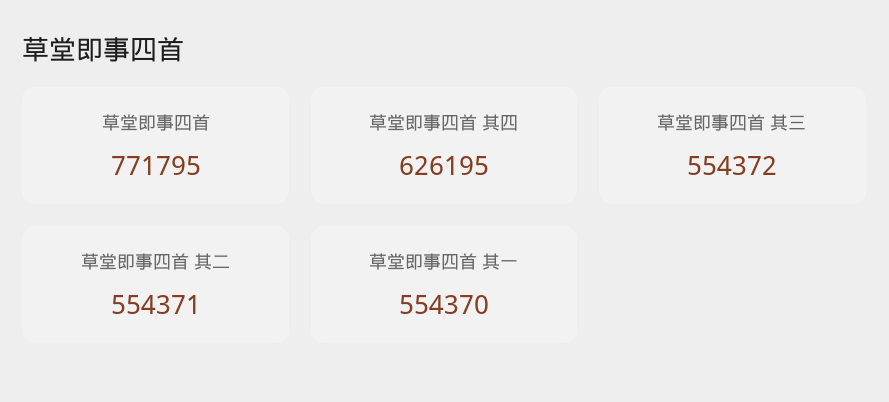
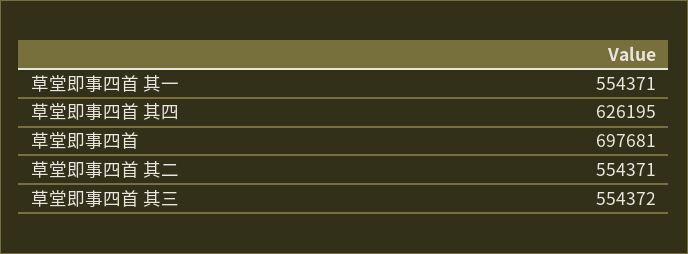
  {
-   "草堂即事四首": 771795,
+   "草堂即事四首": 697681,
    "草堂即事四首 其四": 626195,
    "草堂即事四首 其三": 554372,
    "草堂即事四首 其二": 554371,
-   "草堂即事四首 其一": 554370
+   "草堂即事四首 其一": 554371
  }

